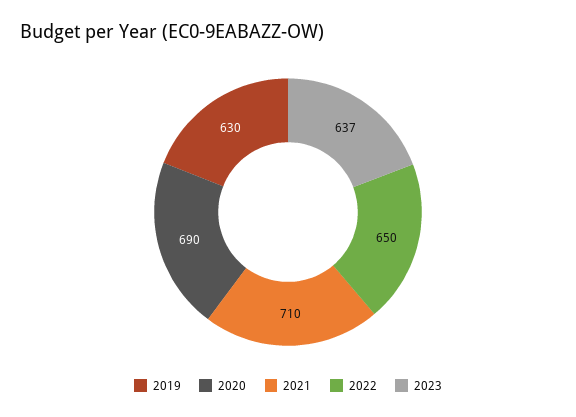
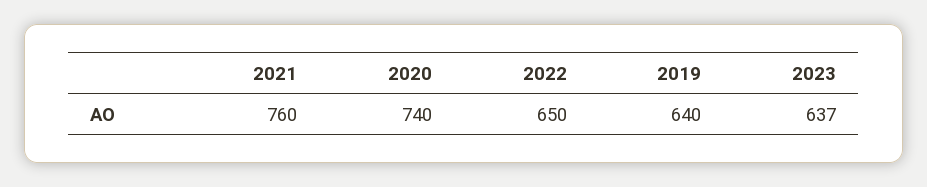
  {
-   "2019": 630,
+   "2019": 640,
-   "2020": 690,
+   "2020": 740,
-   "2021": 710,
+   "2021": 760,
    "2022": 650,
    "2023": 637
  }

